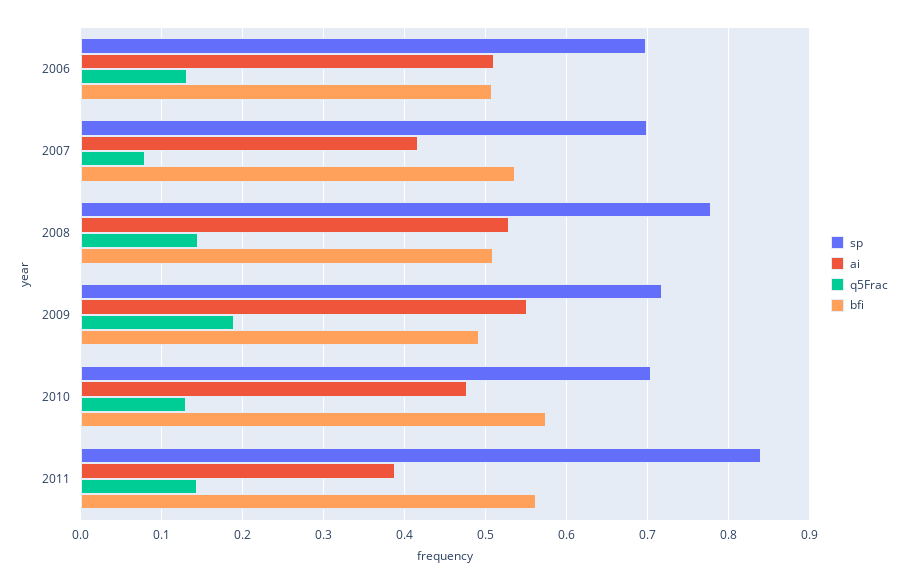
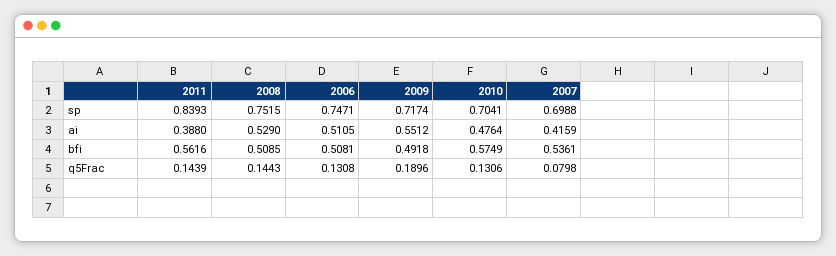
  {
    "sp": {
-     "2006": 0.7,
+     "2006": 0.7471,
      "2007": 0.6988,
-     "2008": 0.78,
+     "2008": 0.7515,
      "2009": 0.7174,
      "2010": 0.7041,
      "2011": 0.8393
    },
    "ai": {
      "2006": 0.5105,
      "2007": 0.4159,
      "2008": 0.529,
      "2009": 0.5512,
      "2010": 0.4764,
      "2011": 0.388
    },
    "q5Frac": {
      "2006": 0.1308,
      "2007": 0.0798,
      "2008": 0.1443,
      "2009": 0.1896,
      "2010": 0.1306,
      "2011": 0.1439
    },
    "bfi": {
      "2006": 0.5081,
      "2007": 0.5361,
      "2008": 0.5085,
      "2009": 0.4918,
      "2010": 0.5749,
      "2011": 0.5616
    }
  }

